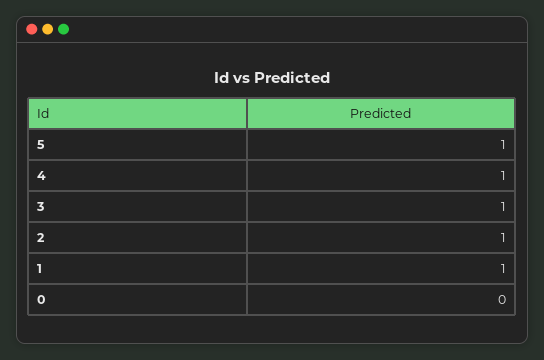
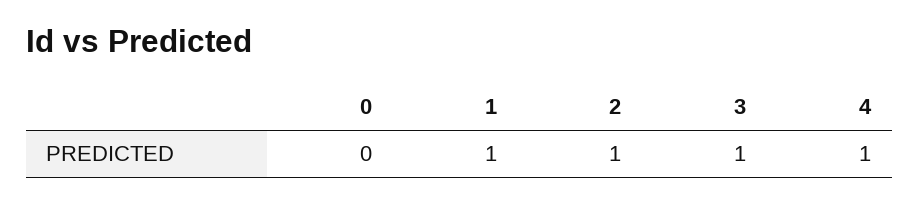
  {
-   "5": 1,
    "4": 1,
    "3": 1,
    "2": 1,
    "1": 1,
    "0": 0
  }

